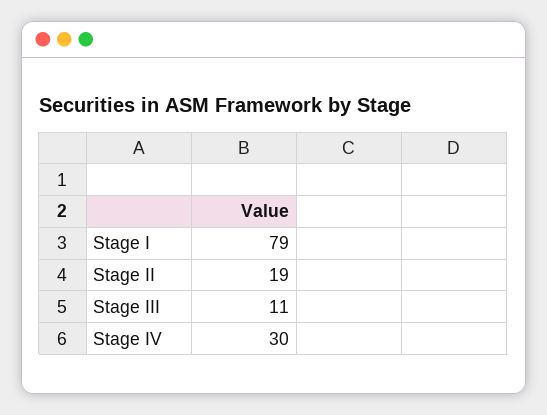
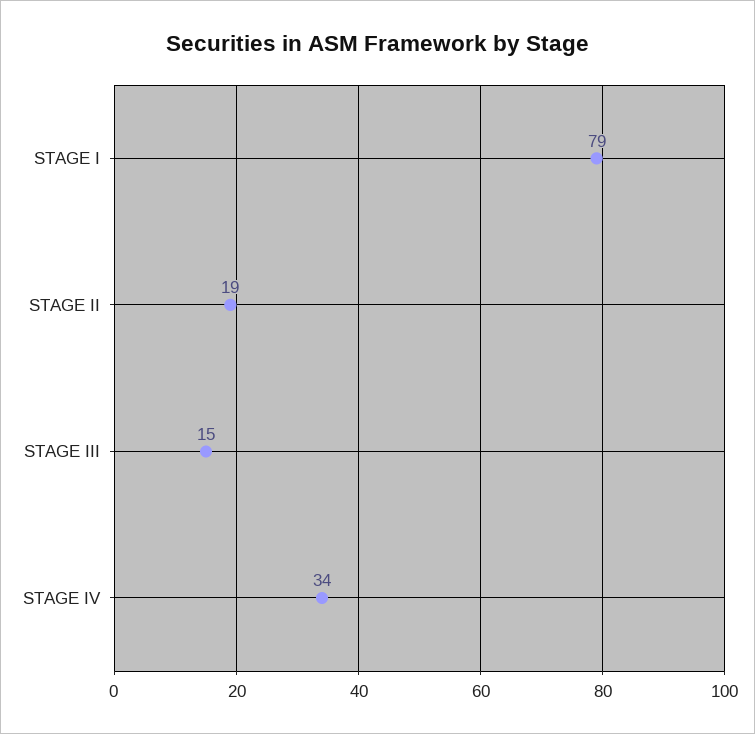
  {
    "Stage I": 79,
    "Stage II": 19,
-   "Stage III": 11,
+   "Stage III": 15,
-   "Stage IV": 30
+   "Stage IV": 34
  }

